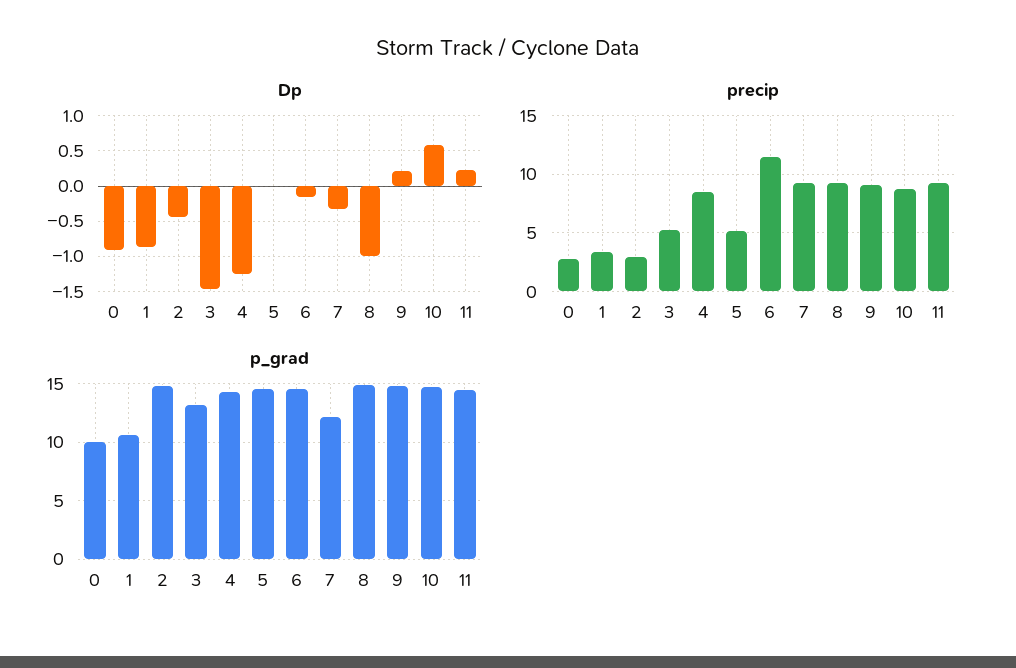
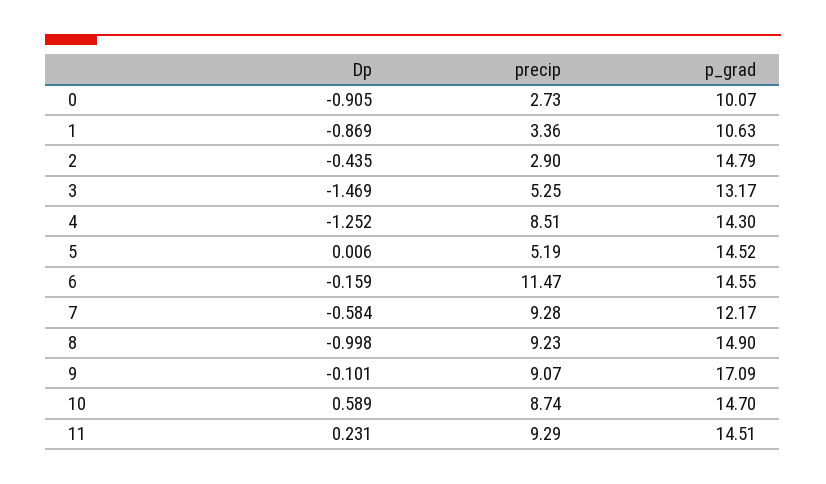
  {
    "Dp": {
      "0": -0.905,
      "1": -0.869,
      "2": -0.435,
      "3": -1.469,
      "4": -1.252,
      "5": 0.006,
      "6": -0.159,
-     "7": -0.3,
+     "7": -0.584,
      "8": -0.998,
-     "9": 0.2,
+     "9": -0.101,
      "10": 0.589,
      "11": 0.231
    },
    "precip": {
      "0": 2.73,
      "1": 3.36,
      "2": 2.9,
      "3": 5.25,
      "4": 8.51,
      "5": 5.19,
      "6": 11.47,
      "7": 9.28,
      "8": 9.23,
      "9": 9.07,
      "10": 8.74,
      "11": 9.29
    },
    "p_grad": {
      "0": 10.07,
      "1": 10.63,
      "2": 14.79,
      "3": 13.17,
      "4": 14.3,
      "5": 14.52,
      "6": 14.55,
      "7": 12.17,
      "8": 14.9,
-     "9": 15,
+     "9": 17.09,
      "10": 14.7,
      "11": 14.51
    }
  }

